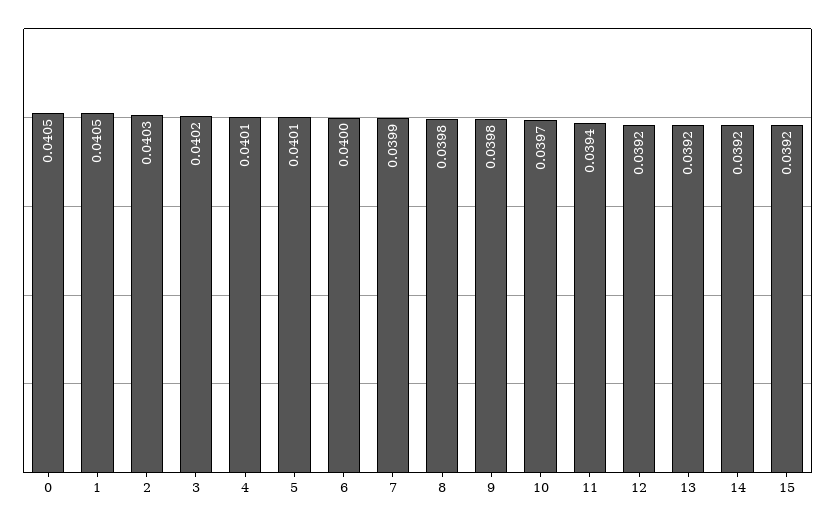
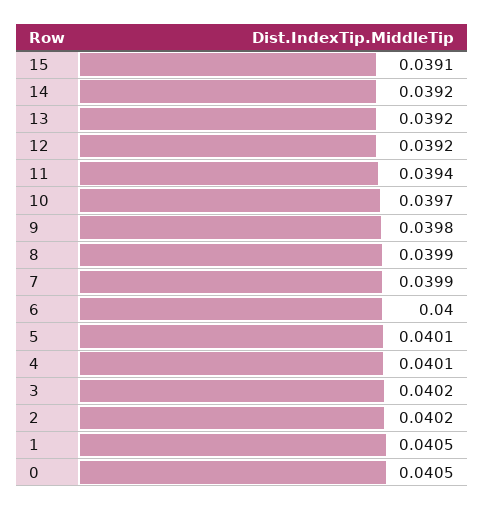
  {
    "0": 0.0405,
    "1": 0.0405,
-   "2": 0.0403,
+   "2": 0.0402,
    "3": 0.0402,
    "4": 0.0401,
    "5": 0.0401,
    "6": 0.04,
    "7": 0.0399,
-   "8": 0.0398,
+   "8": 0.0399,
    "9": 0.0398,
    "10": 0.0397,
    "11": 0.0394,
    "12": 0.0392,
    "13": 0.0392,
    "14": 0.0392,
-   "15": 0.0392
+   "15": 0.0391
  }

